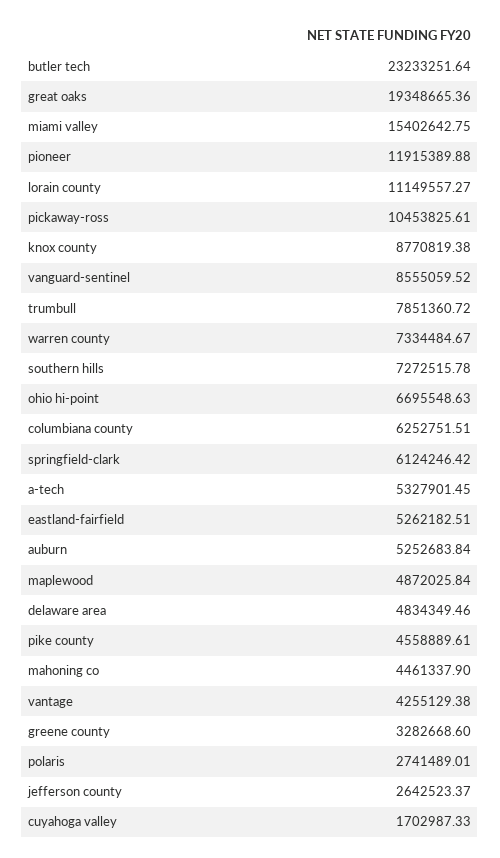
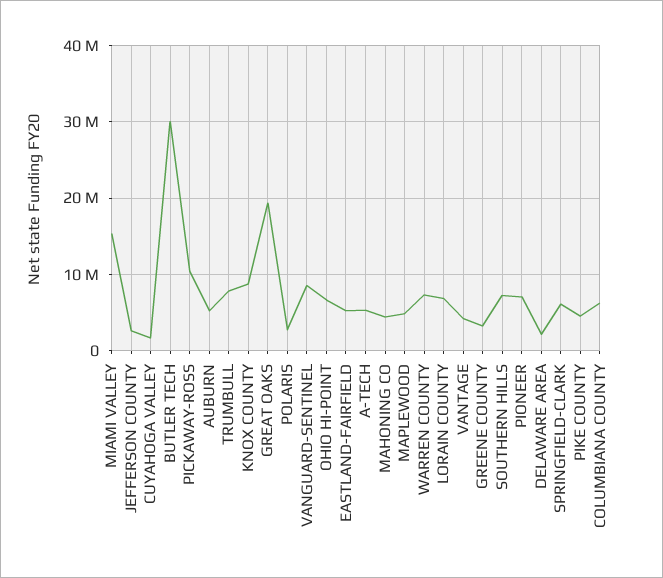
  {
-   "butler tech": 23233251.64,
+   "butler tech": 30000000,
    "great oaks": 19348665.36,
    "miami valley": 15402642.75,
-   "pioneer": 11915389.88,
+   "pioneer": 7000000,
-   "lorain county": 11149557.27,
+   "lorain county": 7000000,
    "pickaway-ross": 10453825.61,
    "knox county": 8770819.38,
    "vanguard-sentinel": 8555059.52,
    "trumbull": 7851360.72,
    "warren county": 7334484.67,
    "southern hills": 7272515.78,
    "ohio hi-point": 6695548.63,
    "columbiana county": 6252751.51,
    "springfield-clark": 6124246.42,
    "a-tech": 5327901.45,
    "eastland-fairfield": 5262182.51,
    "auburn": 5252683.84,
    "maplewood": 4872025.84,
-   "delaware area": 4834349.46,
+   "delaware area": 2000000,
    "pike county": 4558889.61,
    "mahoning co": 4461337.9,
    "vantage": 4255129.38,
    "greene county": 3282668.6,
    "polaris": 2741489.01,
    "jefferson county": 2642523.37,
    "cuyahoga valley": 1702987.33
  }

